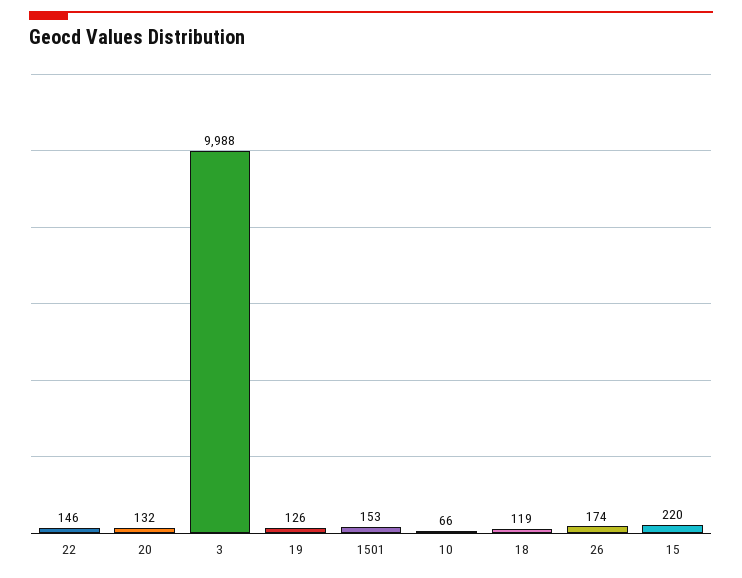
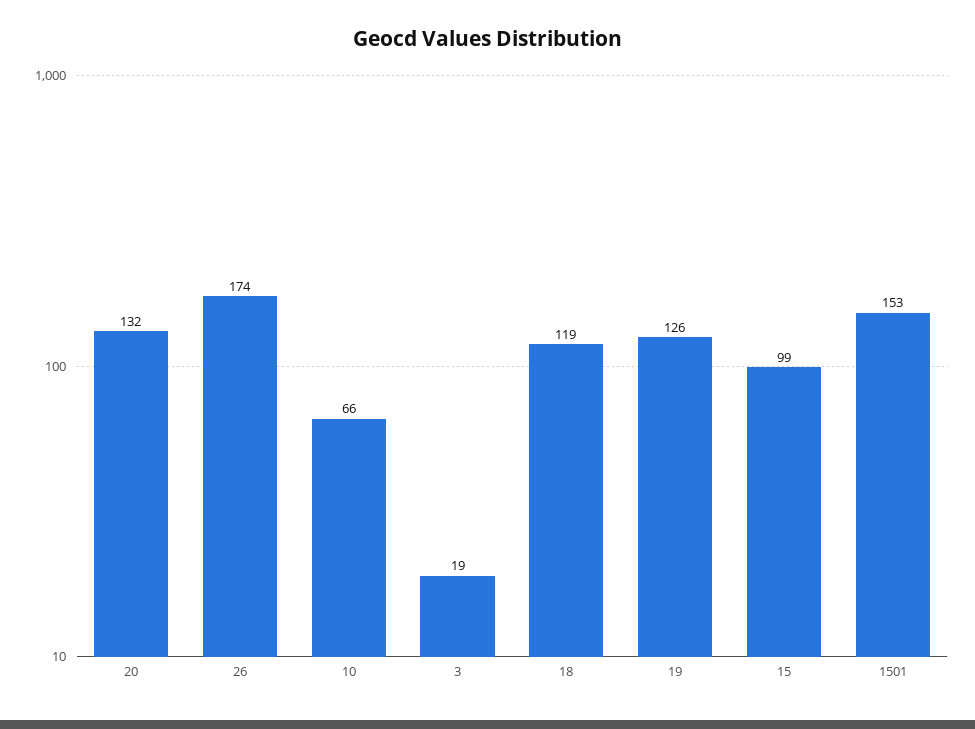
  {
-   "22": 146,
    "20": 132,
-   "3": 9988,
+   "3": 19,
    "19": 126,
    "1501": 153,
    "10": 66,
    "18": 119,
    "26": 174,
-   "15": 220
+   "15": 99
  }

